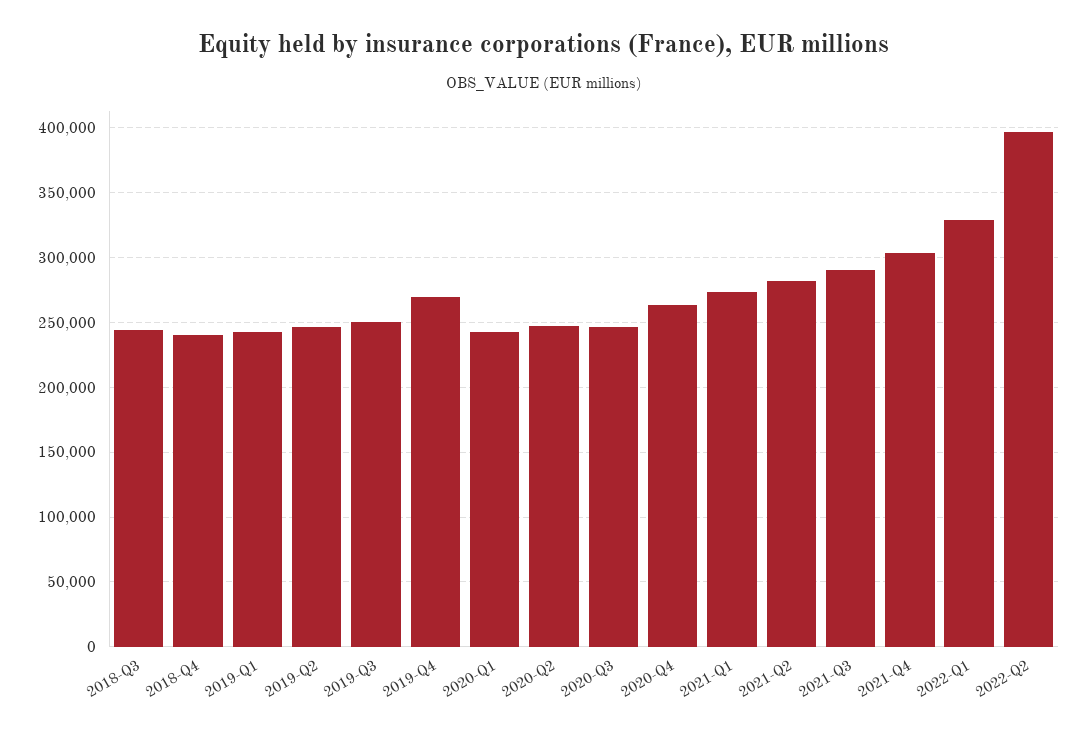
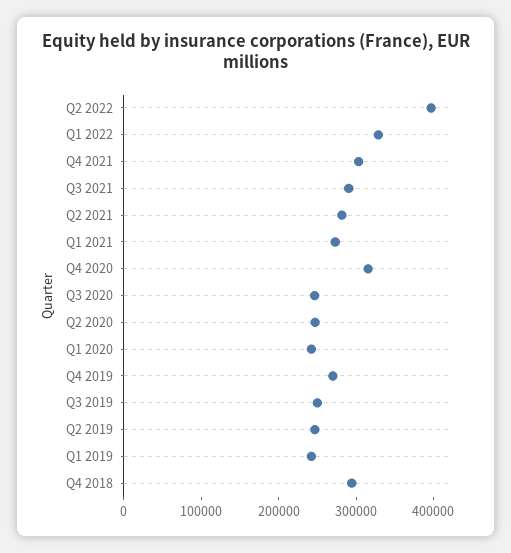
  {
-   "2018-Q3": 245000,
-   "2018-Q4": 240000,
+   "2018-Q4": 300000,
    "2019-Q1": 240000,
    "2019-Q2": 245000,
    "2019-Q3": 250000,
    "2019-Q4": 270000,
    "2020-Q1": 240000,
    "2020-Q2": 245000,
    "2020-Q3": 245000,
-   "2020-Q4": 265000,
+   "2020-Q4": 320000,
    "2021-Q1": 275000,
    "2021-Q2": 280000,
    "2021-Q3": 290000,
    "2021-Q4": 305000,
    "2022-Q1": 330000,
    "2022-Q2": 395000
  }

